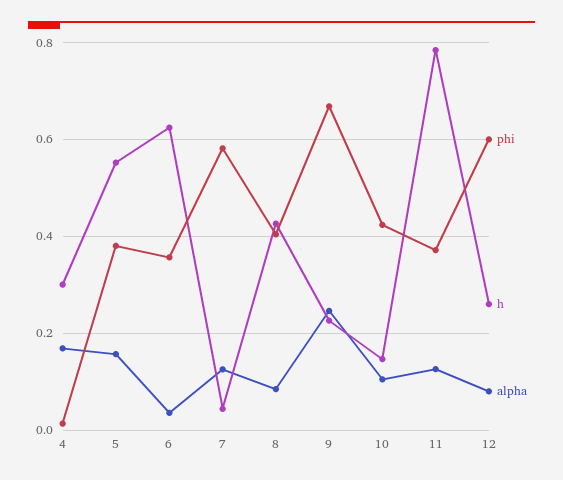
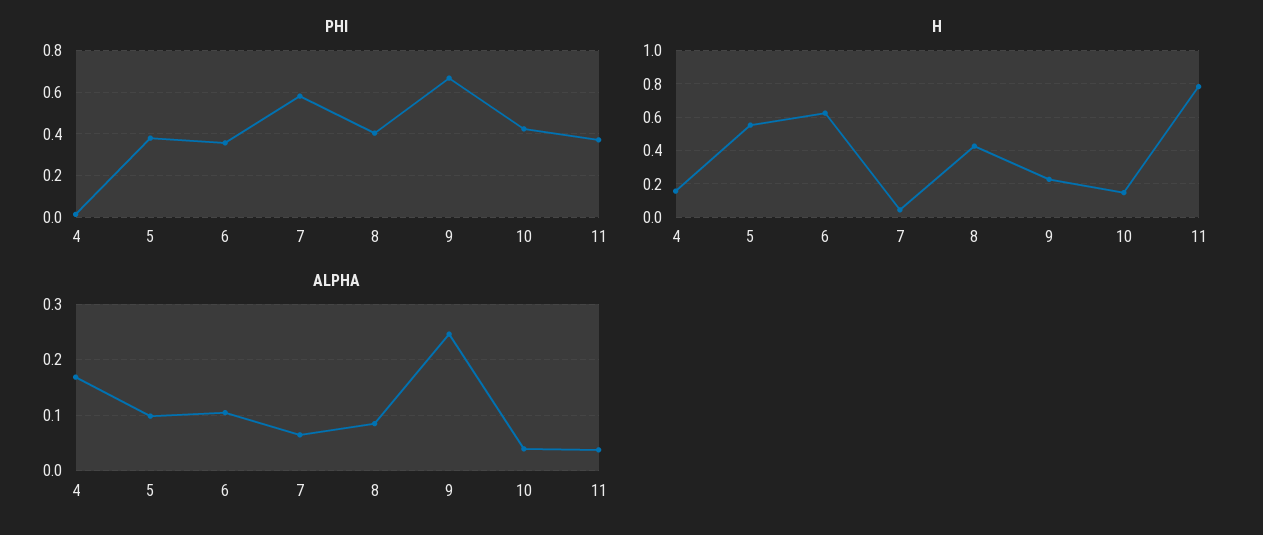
  {
    "phi": {
      "4": 0.02,
      "5": 0.38,
      "6": 0.36,
      "7": 0.58,
      "8": 0.4,
      "9": 0.66,
      "10": 0.42,
-     "11": 0.38,
+     "11": 0.38
-     "12": 0.6
    },
    "h": {
-     "4": 0.3,
+     "4": 0.15,
      "5": 0.56,
      "6": 0.62,
      "7": 0.04,
      "8": 0.42,
      "9": 0.22,
      "10": 0.14,
-     "11": 0.78,
+     "11": 0.78
-     "12": 0.26
    },
    "alpha": {
      "4": 0.16,
-     "5": 0.16,
+     "5": 0.1,
-     "6": 0.04,
+     "6": 0.1,
-     "7": 0.12,
+     "7": 0.06,
      "8": 0.08,
      "9": 0.24,
-     "10": 0.1,
+     "10": 0.04,
-     "11": 0.12,
+     "11": 0.04
-     "12": 0.08
    }
  }

